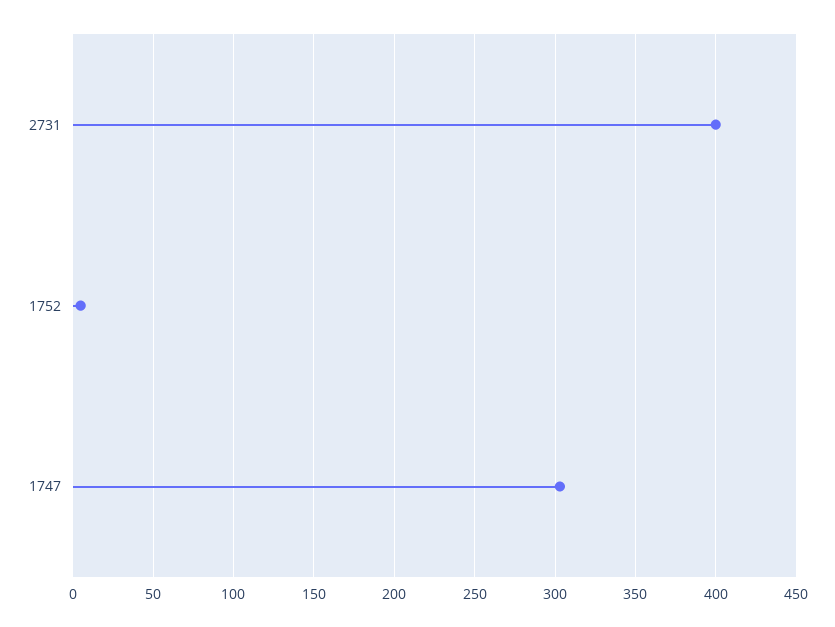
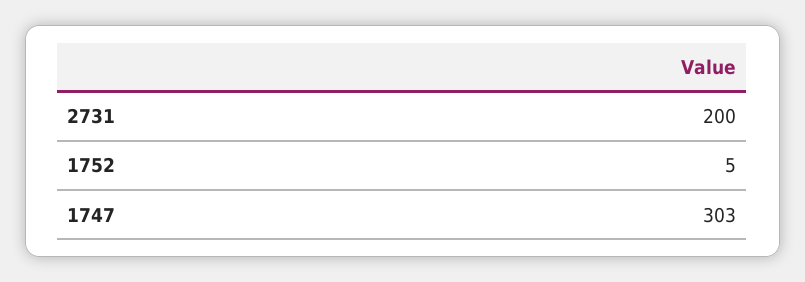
  {
-   "2731": 400,
+   "2731": 200,
    "1752": 5,
    "1747": 303
  }

